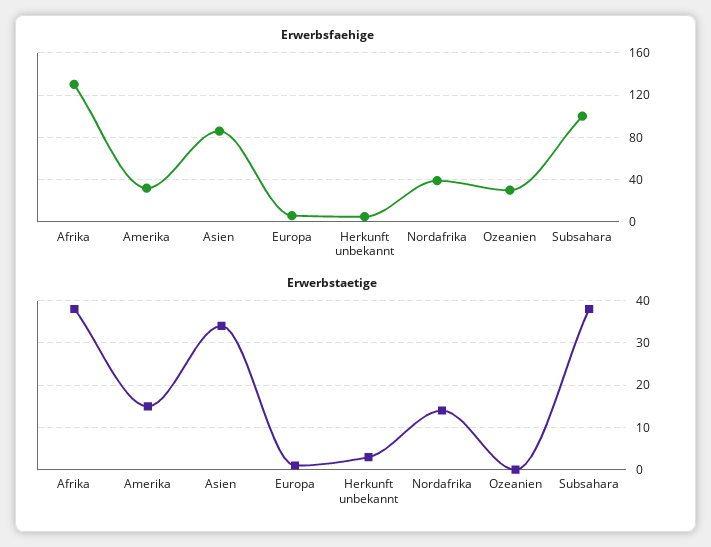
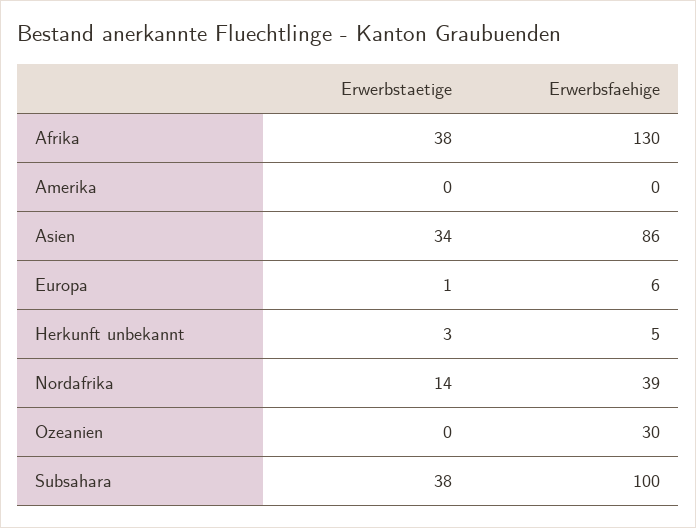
  {
    "Erwerbsfaehige": {
      "Afrika": 130,
-     "Amerika": 30,
+     "Amerika": 0,
      "Asien": 86,
      "Europa": 6,
      "Herkunft unbekannt": 5,
      "Nordafrika": 39,
      "Ozeanien": 30,
      "Subsahara": 100
    },
    "Erwerbstaetige": {
      "Afrika": 38,
-     "Amerika": 15,
+     "Amerika": 0,
      "Asien": 34,
      "Europa": 1,
      "Herkunft unbekannt": 3,
      "Nordafrika": 14,
      "Ozeanien": 0,
      "Subsahara": 38
    }
  }

